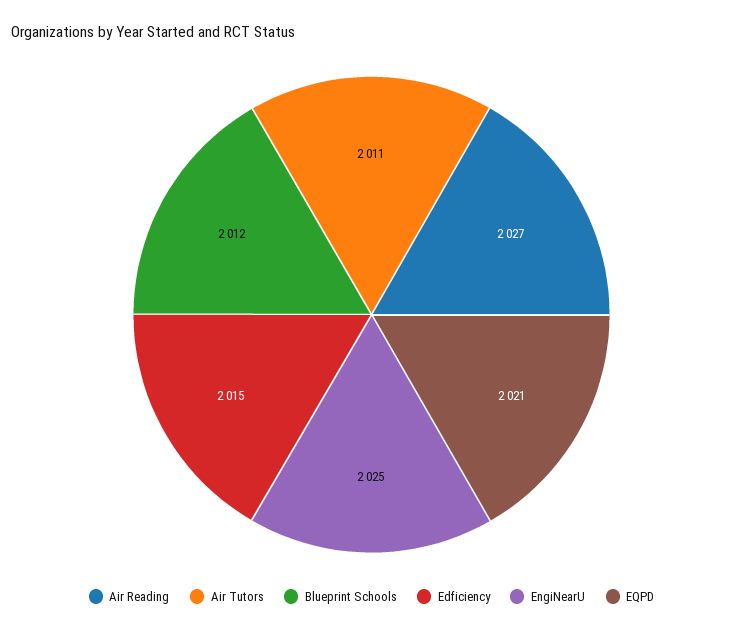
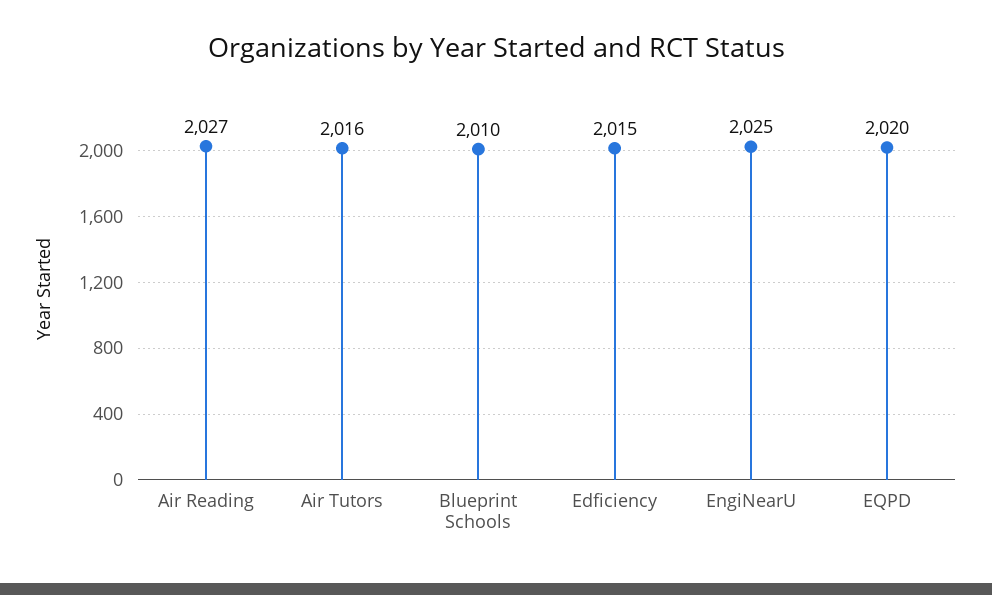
  {
    "Air Reading": 2027,
-   "Air Tutors": 2011,
+   "Air Tutors": 2016,
-   "Blueprint Schools": 2012,
+   "Blueprint Schools": 2010,
    "Edficiency": 2015,
    "EngiNearU": 2025,
-   "EQPD": 2021
+   "EQPD": 2020
  }

